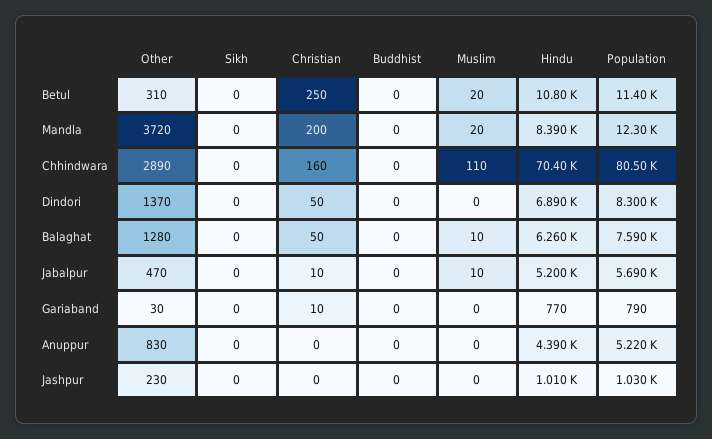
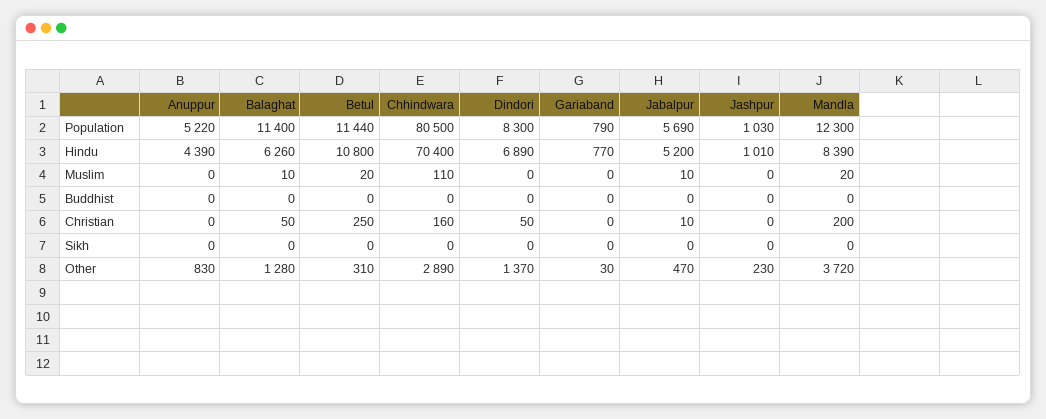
  {
    "Other": {
      "Betul": 310,
      "Mandla": 3720,
      "Chhindwara": 2890,
      "Dindori": 1370,
      "Balaghat": 1280,
      "Jabalpur": 470,
      "Gariaband": 30,
      "Anuppur": 830,
      "Jashpur": 230
    },
    "Sikh": {
      "Betul": 0,
      "Mandla": 0,
      "Chhindwara": 0,
      "Dindori": 0,
      "Balaghat": 0,
      "Jabalpur": 0,
      "Gariaband": 0,
      "Anuppur": 0,
      "Jashpur": 0
    },
    "Christian": {
      "Betul": 250,
      "Mandla": 200,
      "Chhindwara": 160,
      "Dindori": 50,
      "Balaghat": 50,
      "Jabalpur": 10,
-     "Gariaband": 10,
+     "Gariaband": 0,
      "Anuppur": 0,
      "Jashpur": 0
    },
    "Buddhist": {
      "Betul": 0,
      "Mandla": 0,
      "Chhindwara": 0,
      "Dindori": 0,
      "Balaghat": 0,
      "Jabalpur": 0,
      "Gariaband": 0,
      "Anuppur": 0,
      "Jashpur": 0
    },
    "Muslim": {
      "Betul": 20,
      "Mandla": 20,
      "Chhindwara": 110,
      "Dindori": 0,
      "Balaghat": 10,
      "Jabalpur": 10,
      "Gariaband": 0,
      "Anuppur": 0,
      "Jashpur": 0
    },
    "Hindu": {
      "Betul": 10800,
      "Mandla": 8390,
      "Chhindwara": 70400,
      "Dindori": 6890,
      "Balaghat": 6260,
      "Jabalpur": 5200,
      "Gariaband": 770,
      "Anuppur": 4390,
      "Jashpur": 1010
    },
    "Population": {
-     "Betul": 11400,
+     "Betul": 11440,
      "Mandla": 12300,
      "Chhindwara": 80500,
      "Dindori": 8300,
-     "Balaghat": 7590,
+     "Balaghat": 11400,
      "Jabalpur": 5690,
      "Gariaband": 790,
      "Anuppur": 5220,
      "Jashpur": 1030
    }
  }

